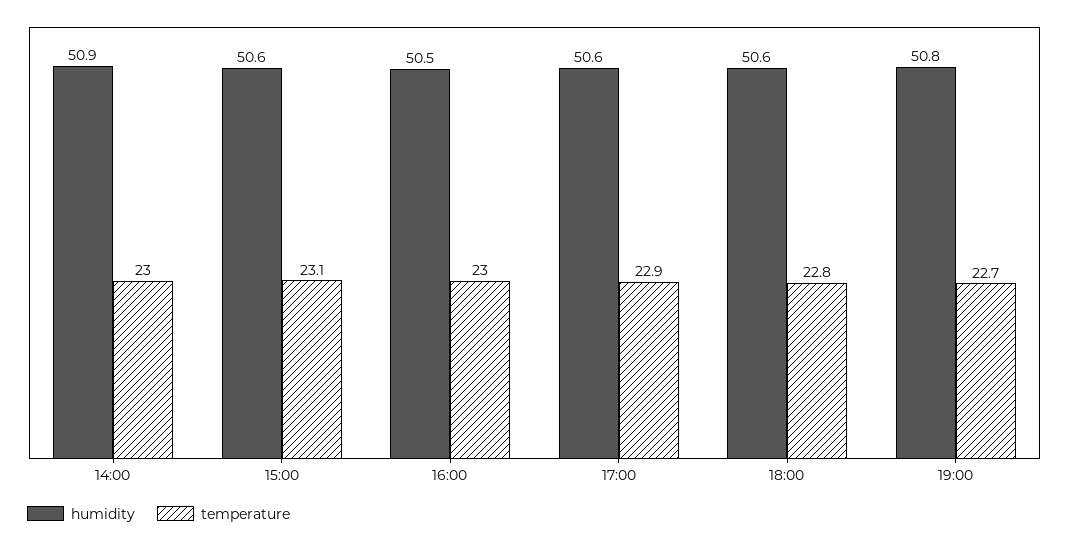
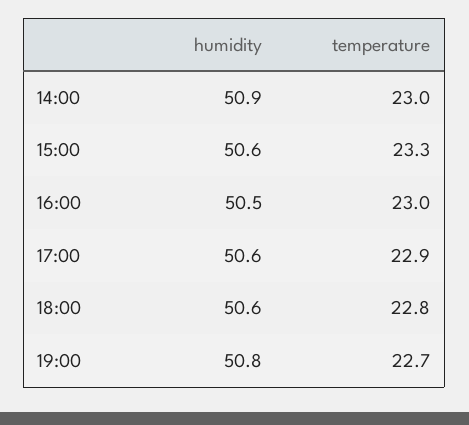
  {
    "humidity": {
      "14:00": 50.9,
      "15:00": 50.6,
      "16:00": 50.5,
      "17:00": 50.6,
      "18:00": 50.6,
      "19:00": 50.8
    },
    "temperature": {
      "14:00": 23,
-     "15:00": 23.1,
+     "15:00": 23.3,
      "16:00": 23,
      "17:00": 22.9,
      "18:00": 22.8,
      "19:00": 22.7
    }
  }

